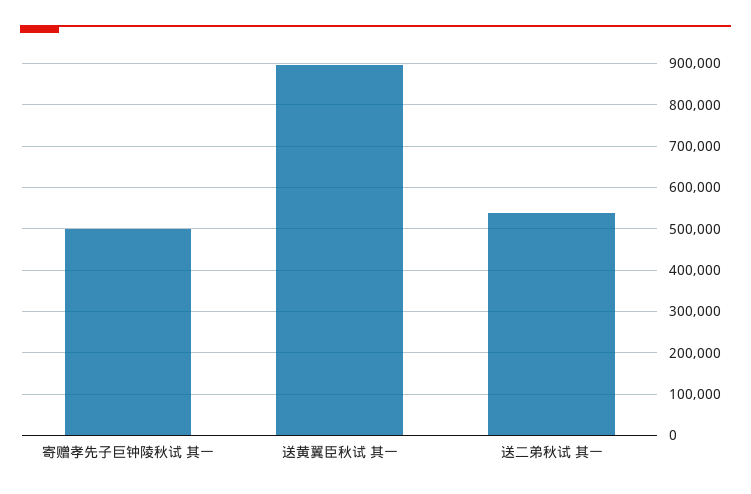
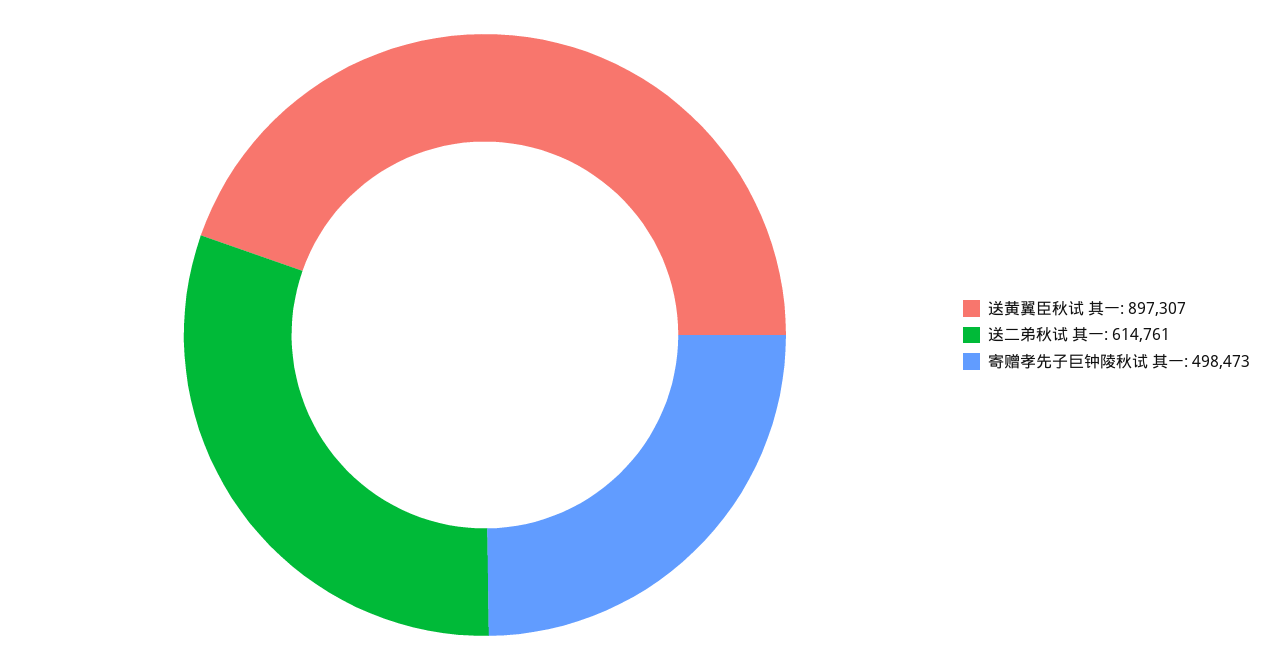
  {
    "寄赠孝先子巨钟陵秋试 其一": 498473,
    "送黄翼臣秋试 其一": 897307,
-   "送二弟秋试 其一": 540000
+   "送二弟秋试 其一": 614761
  }

